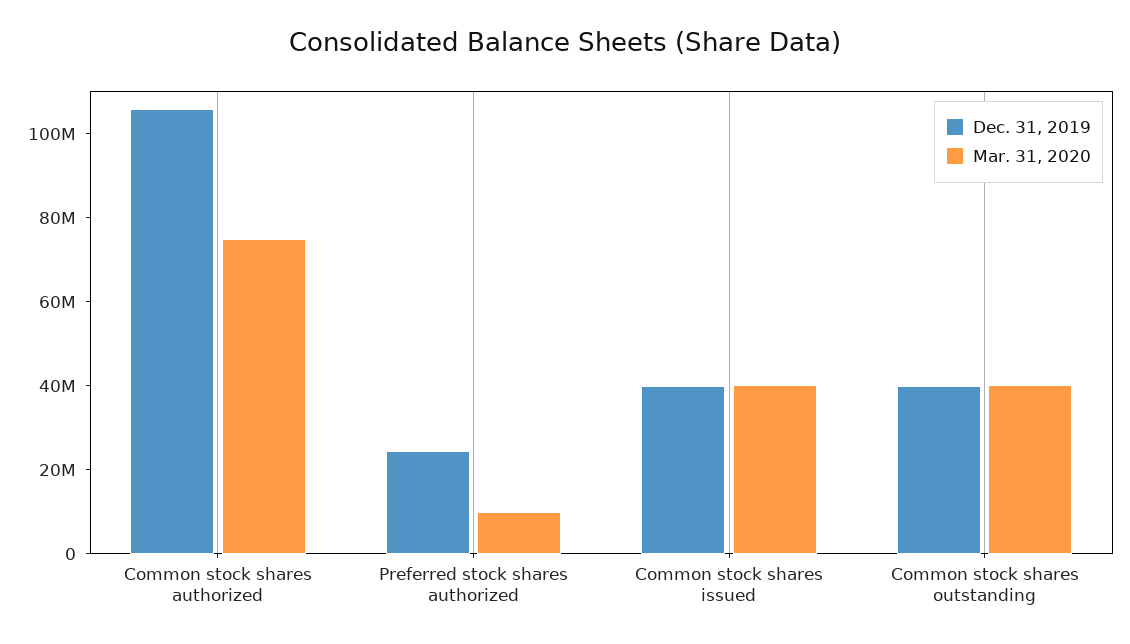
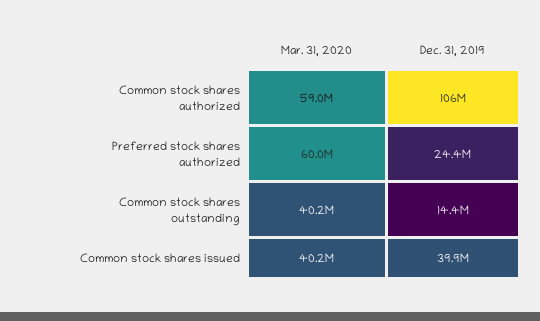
  {
    "Dec. 31, 2019": {
      "Common stock shares authorized": 106000000,
      "Preferred stock shares authorized": 24400000,
      "Common stock shares issued": 39900000,
-     "Common stock shares outstanding": 40000000
+     "Common stock shares outstanding": 14400000
    },
    "Mar. 31, 2020": {
-     "Common stock shares authorized": 75000000,
+     "Common stock shares authorized": 59000000,
-     "Preferred stock shares authorized": 10000000,
+     "Preferred stock shares authorized": 60000000,
      "Common stock shares issued": 40200000,
      "Common stock shares outstanding": 40200000
    }
  }

